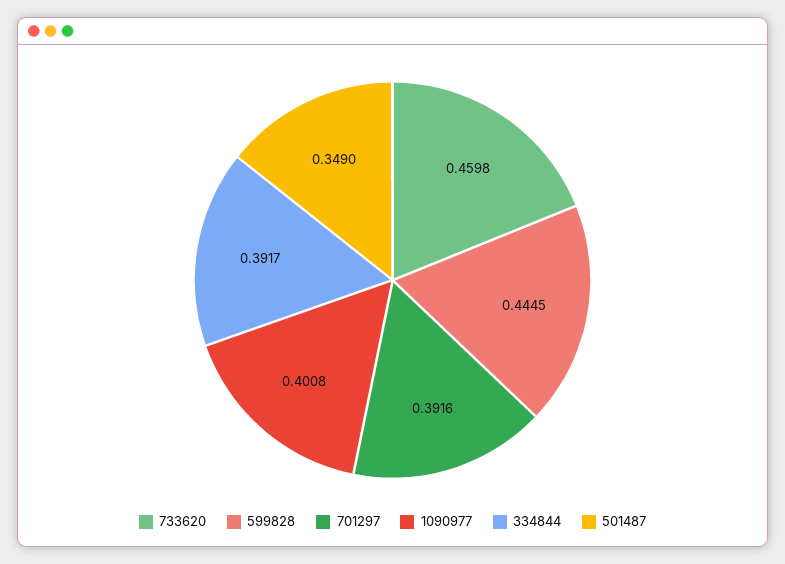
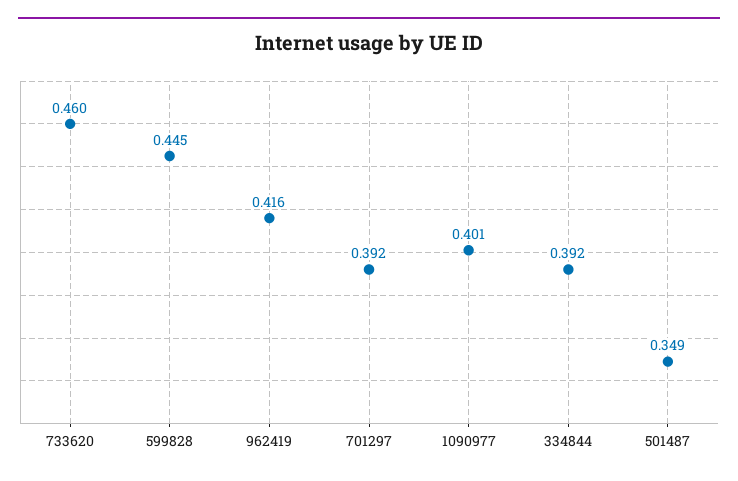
  {
    "733620": 0.4598,
    "599828": 0.4445,
    "701297": 0.3916,
    "1090977": 0.4008,
    "334844": 0.3917,
-   "501487": 0.349
+   "501487": 0.349,
+   "962419": 0.416
  }

